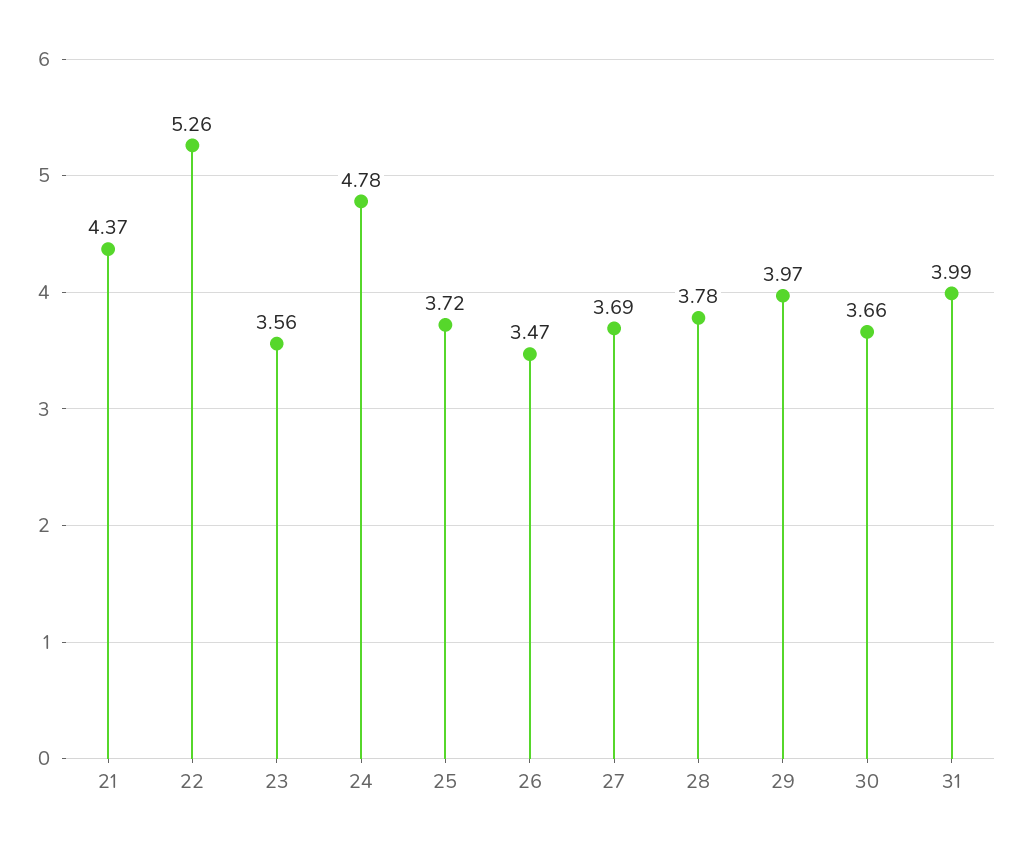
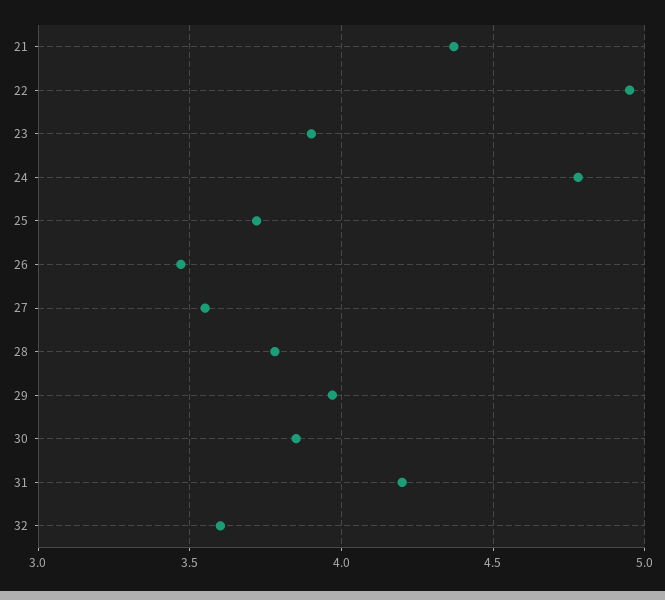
  {
    "21": 4.37,
-   "22": 5.26,
+   "22": 4.95,
-   "23": 3.56,
+   "23": 3.9,
    "24": 4.78,
    "25": 3.72,
    "26": 3.47,
-   "27": 3.69,
+   "27": 3.55,
    "28": 3.78,
    "29": 3.97,
-   "30": 3.66,
+   "30": 3.85,
-   "31": 3.99
+   "31": 4.2,
+   "32": 3.6
  }

